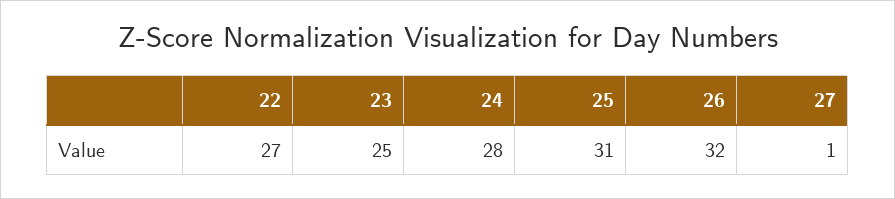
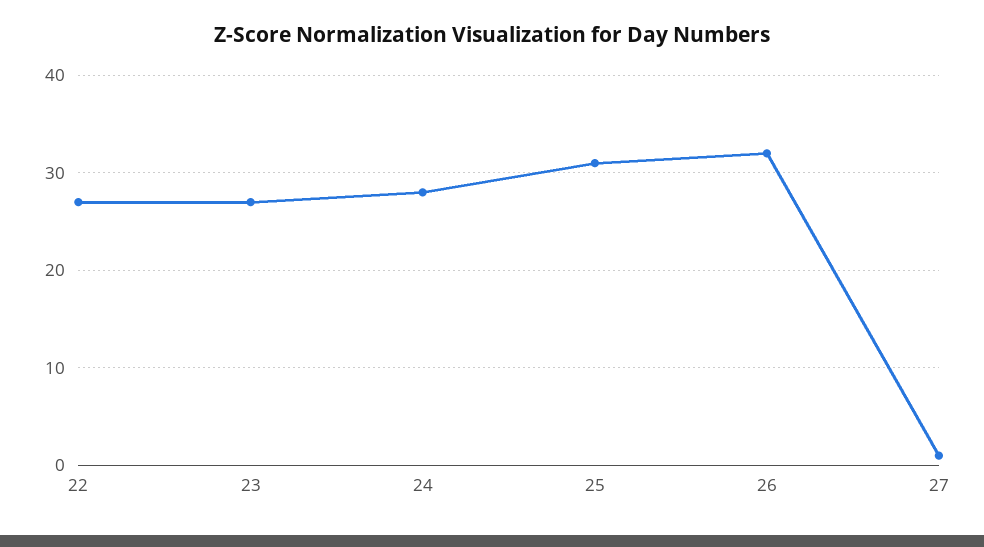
  {
    "22": 27,
-   "23": 25,
+   "23": 27,
    "24": 28,
    "25": 31,
    "26": 32,
    "27": 1
  }

